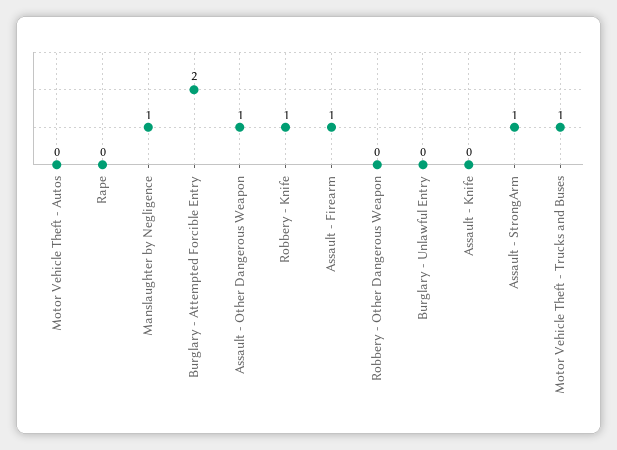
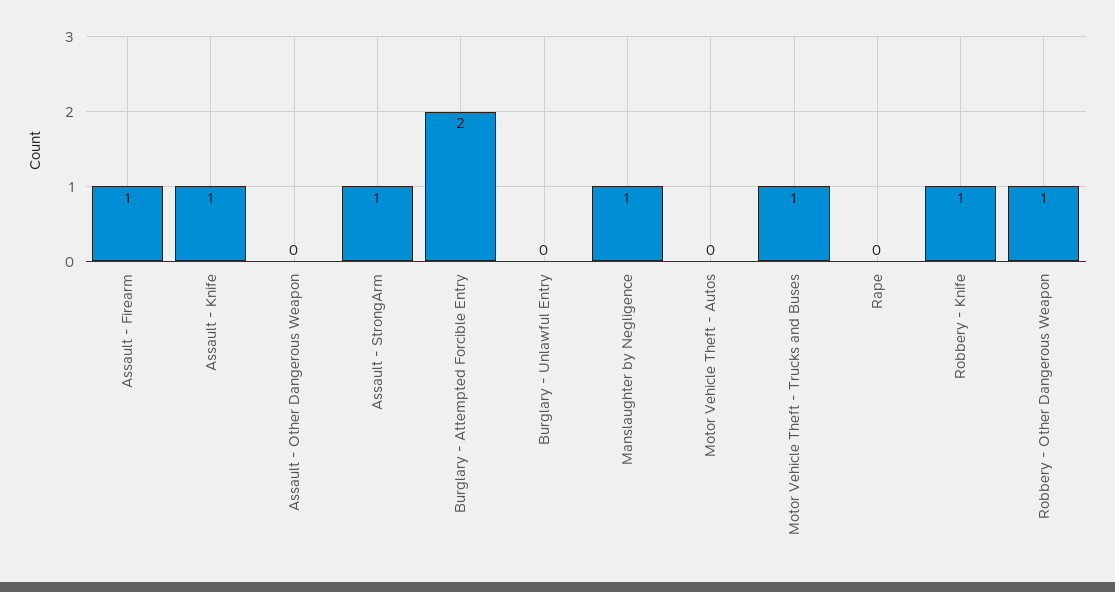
  {
    "Motor Vehicle Theft - Autos": 0,
    "Rape": 0,
    "Manslaughter by Negligence": 1,
    "Burglary - Attempted Forcible Entry": 2,
-   "Assault - Other Dangerous Weapon": 1,
+   "Assault - Other Dangerous Weapon": 0,
    "Robbery - Knife": 1,
    "Assault - Firearm": 1,
-   "Robbery - Other Dangerous Weapon": 0,
+   "Robbery - Other Dangerous Weapon": 1,
    "Burglary - Unlawful Entry": 0,
-   "Assault - Knife": 0,
+   "Assault - Knife": 1,
    "Assault - StrongArm": 1,
    "Motor Vehicle Theft - Trucks and Buses": 1
  }

